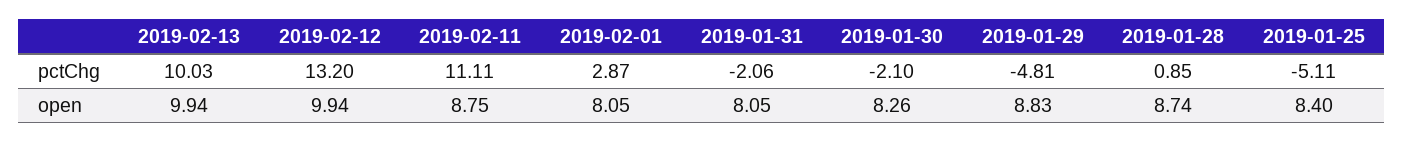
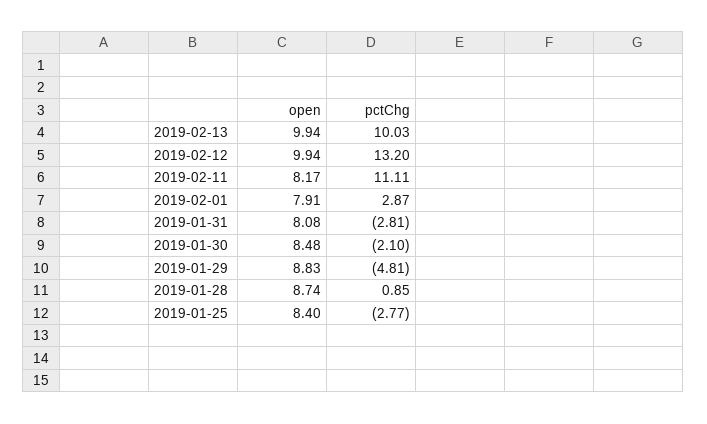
  {
    "2019-02-13": {
      "pctChg": 10.03,
      "open": 9.94
    },
    "2019-02-12": {
      "pctChg": 13.2,
      "open": 9.94
    },
    "2019-02-11": {
      "pctChg": 11.11,
-     "open": 8.75
+     "open": 8.17
    },
    "2019-02-01": {
      "pctChg": 2.87,
-     "open": 8.05
+     "open": 7.91
    },
    "2019-01-31": {
-     "pctChg": -2.06,
+     "pctChg": -2.81,
-     "open": 8.05
+     "open": 8.08
    },
    "2019-01-30": {
      "pctChg": -2.1,
-     "open": 8.26
+     "open": 8.48
    },
    "2019-01-29": {
      "pctChg": -4.81,
      "open": 8.83
    },
    "2019-01-28": {
      "pctChg": 0.85,
      "open": 8.74
    },
    "2019-01-25": {
-     "pctChg": -5.11,
+     "pctChg": -2.77,
      "open": 8.4
    }
  }

